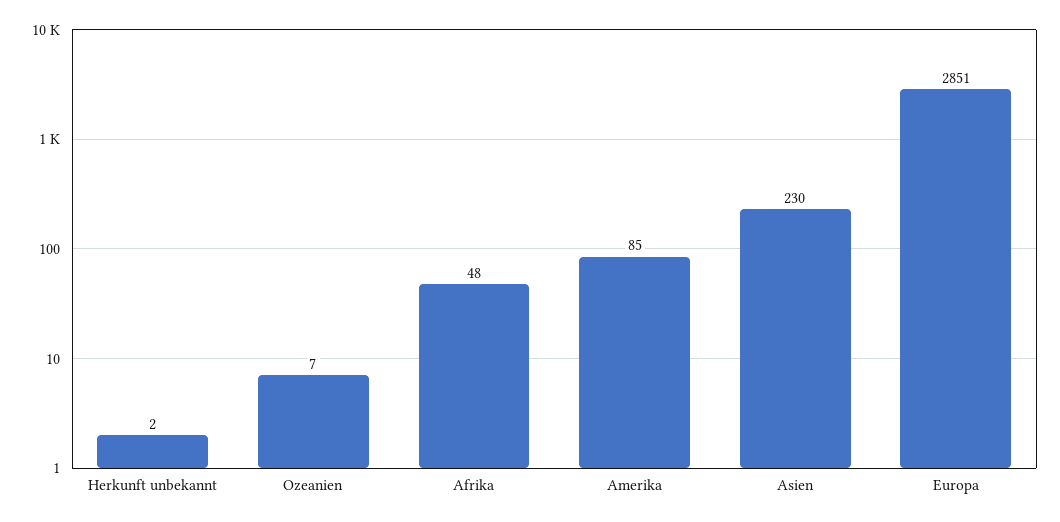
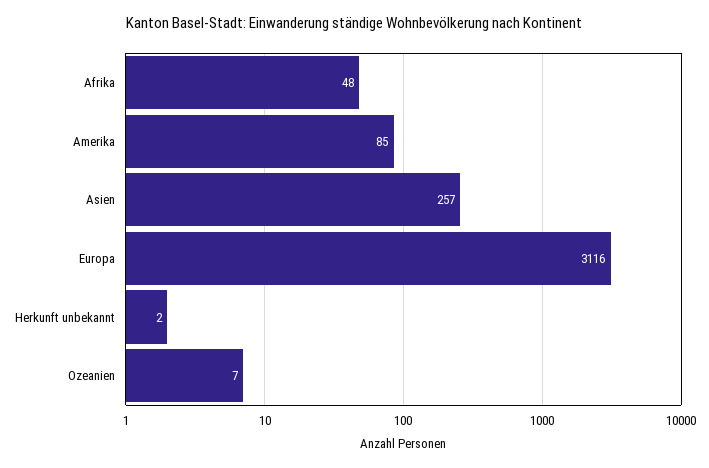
  {
    "Herkunft unbekannt": 2,
    "Ozeanien": 7,
    "Afrika": 48,
    "Amerika": 85,
-   "Asien": 230,
+   "Asien": 257,
-   "Europa": 2851
+   "Europa": 3116
  }

